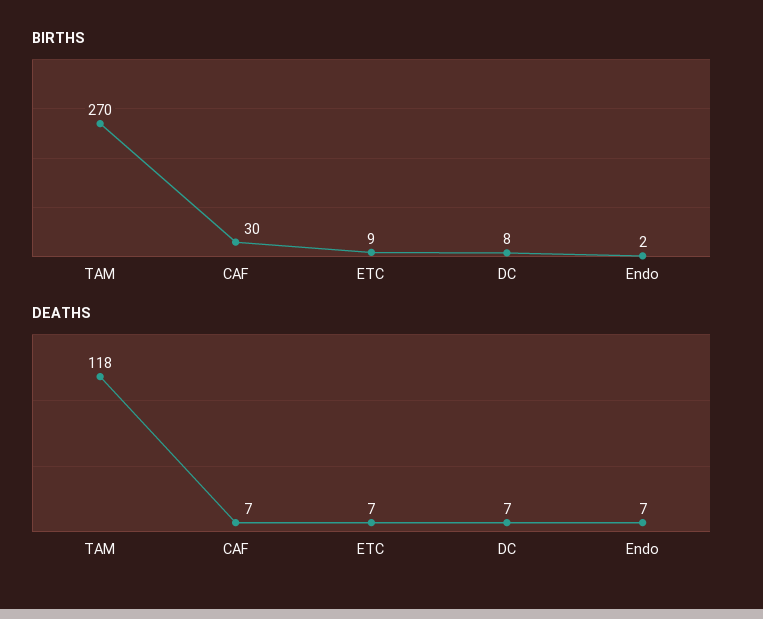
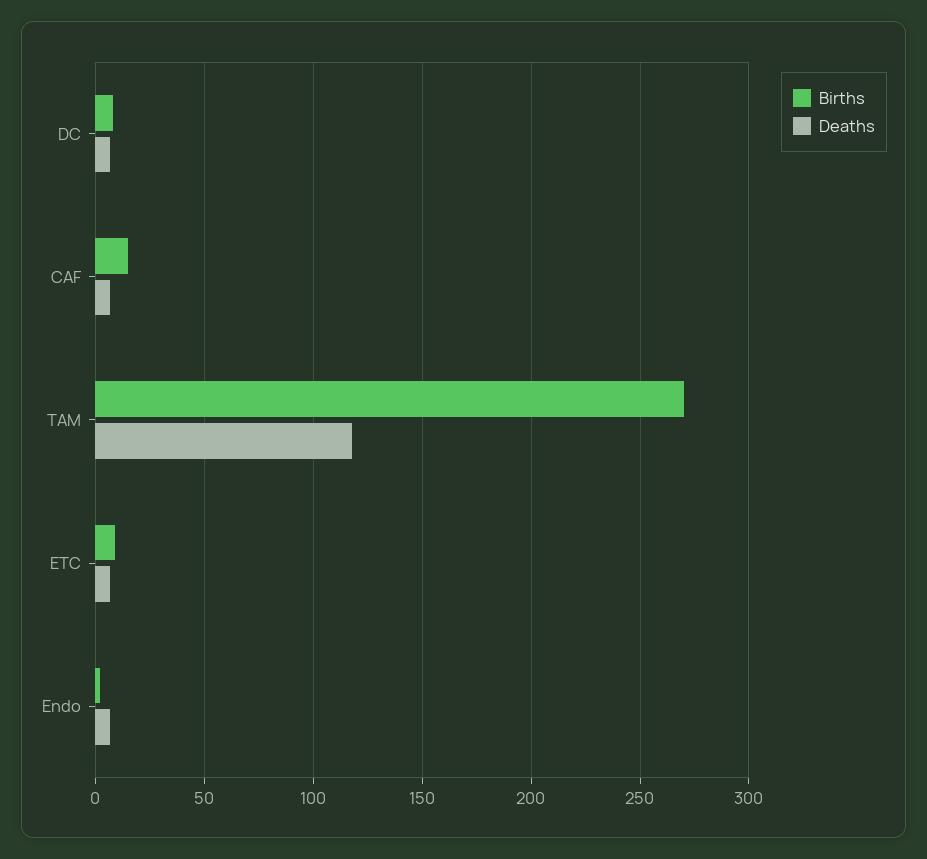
  {
    "BIRTHS": {
      "TAM": 270,
-     "CAF": 30,
+     "CAF": 15,
      "ETC": 9,
      "DC": 8,
      "Endo": 2
    },
    "DEATHS": {
      "TAM": 118,
      "CAF": 7,
      "ETC": 7,
      "DC": 7,
      "Endo": 7
    }
  }

